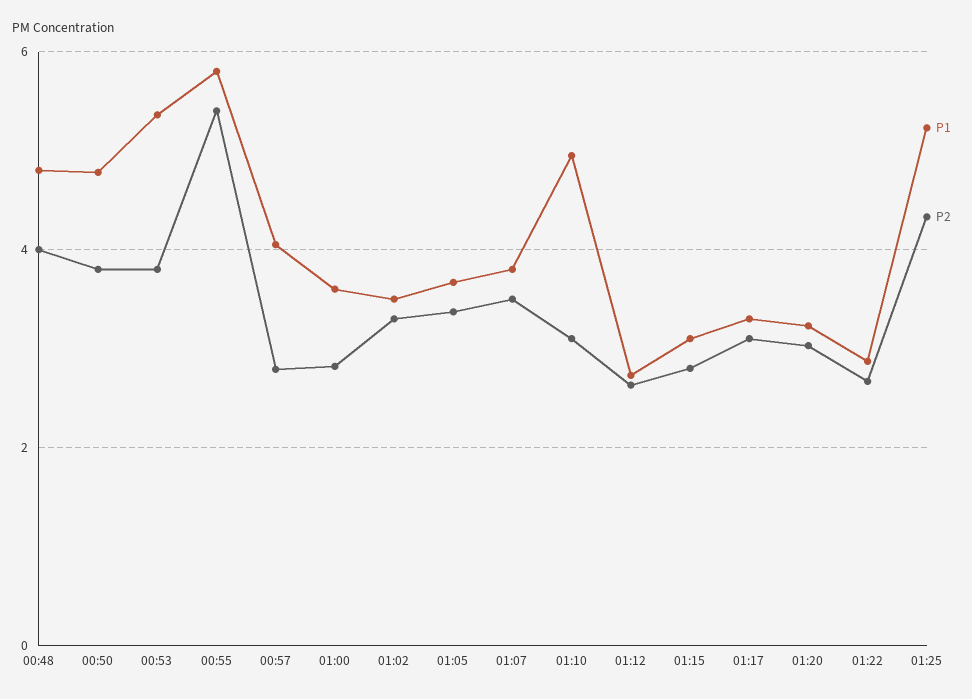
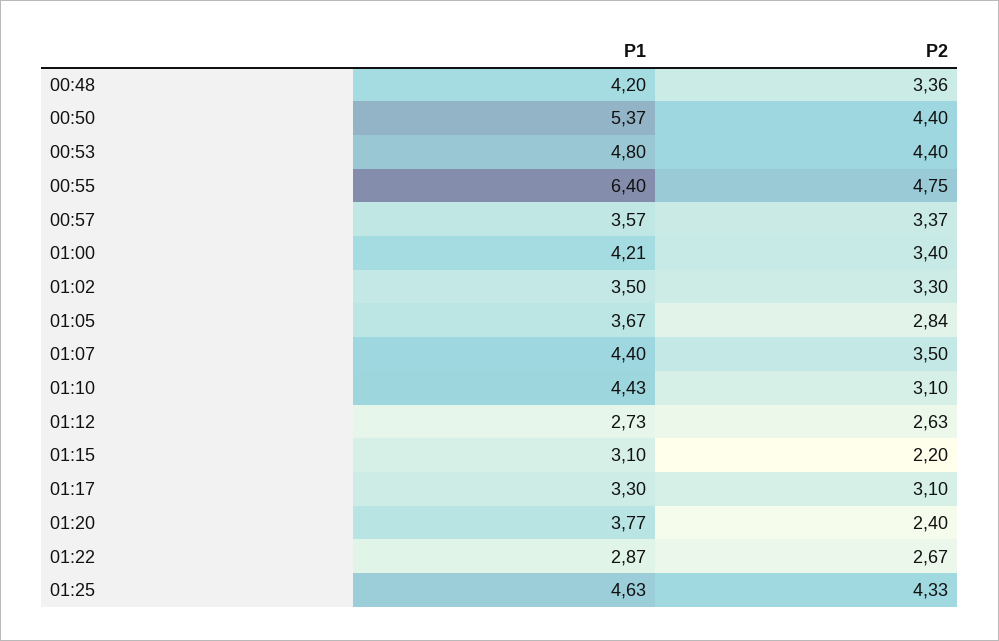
  {
    "P1": {
-     "00:48": 4.8,
+     "00:48": 4.2,
-     "00:50": 4.8,
+     "00:50": 5.37,
-     "00:53": 5.4,
+     "00:53": 4.8,
-     "00:55": 5.8,
+     "00:55": 6.4,
-     "00:57": 4,
+     "00:57": 3.57,
-     "01:00": 3.6,
+     "01:00": 4.21,
      "01:02": 3.5,
      "01:05": 3.67,
-     "01:07": 3.8,
+     "01:07": 4.4,
-     "01:10": 5,
+     "01:10": 4.43,
      "01:12": 2.73,
      "01:15": 3.1,
      "01:17": 3.3,
-     "01:20": 3.2,
+     "01:20": 3.77,
      "01:22": 2.87,
-     "01:25": 5.2
+     "01:25": 4.63
    },
    "P2": {
-     "00:48": 4,
+     "00:48": 3.36,
-     "00:50": 3.8,
+     "00:50": 4.4,
-     "00:53": 3.8,
+     "00:53": 4.4,
-     "00:55": 5.4,
+     "00:55": 4.75,
-     "00:57": 2.8,
+     "00:57": 3.37,
-     "01:00": 2.8,
+     "01:00": 3.4,
      "01:02": 3.3,
-     "01:05": 3.4,
+     "01:05": 2.84,
      "01:07": 3.5,
      "01:10": 3.1,
      "01:12": 2.63,
-     "01:15": 2.8,
+     "01:15": 2.2,
      "01:17": 3.1,
-     "01:20": 3,
+     "01:20": 2.4,
      "01:22": 2.67,
      "01:25": 4.33
    }
  }

